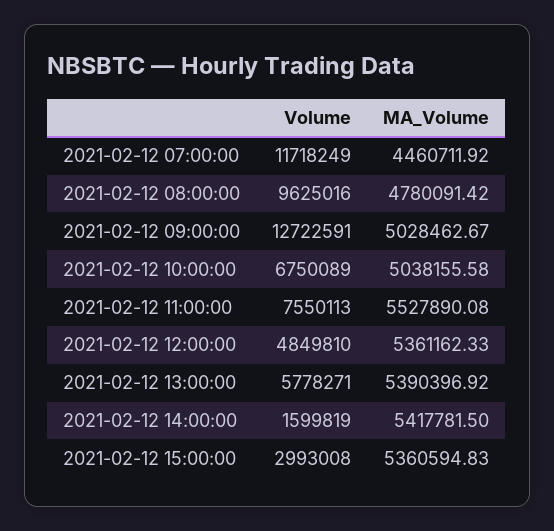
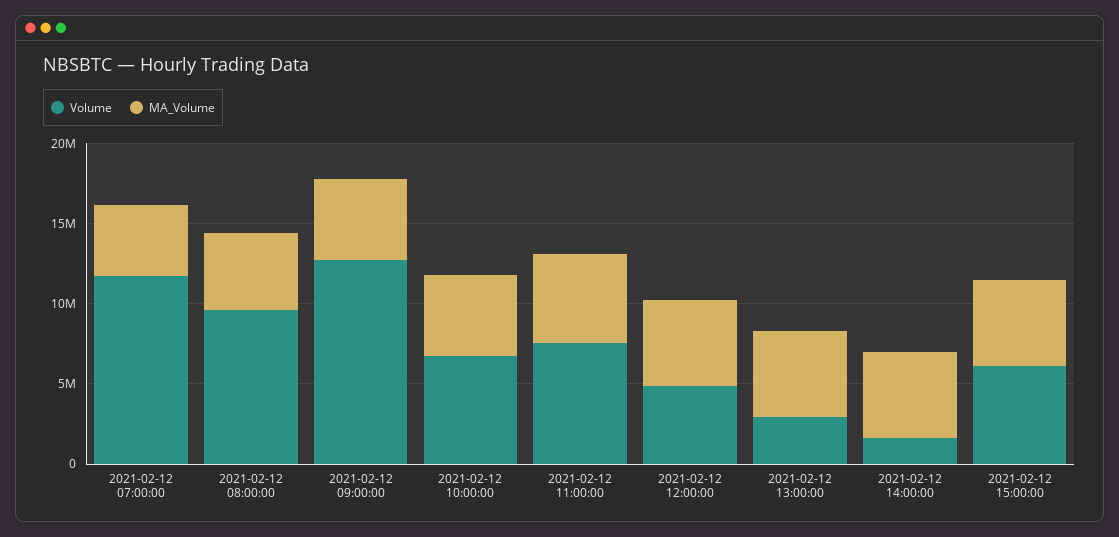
  {
    "Volume": {
      "2021-02-12 07:00:00": 11718249,
      "2021-02-12 08:00:00": 9625016,
      "2021-02-12 09:00:00": 12722591,
      "2021-02-12 10:00:00": 6750089,
      "2021-02-12 11:00:00": 7550113,
      "2021-02-12 12:00:00": 4849810,
-     "2021-02-12 13:00:00": 5778271,
+     "2021-02-12 13:00:00": 3000000,
      "2021-02-12 14:00:00": 1599819,
-     "2021-02-12 15:00:00": 2993008
+     "2021-02-12 15:00:00": 6000000
    },
    "MA_Volume": {
      "2021-02-12 07:00:00": 4460711.92,
      "2021-02-12 08:00:00": 4780091.42,
      "2021-02-12 09:00:00": 5028462.67,
      "2021-02-12 10:00:00": 5038155.58,
      "2021-02-12 11:00:00": 5527890.08,
      "2021-02-12 12:00:00": 5361162.33,
      "2021-02-12 13:00:00": 5390396.92,
      "2021-02-12 14:00:00": 5417781.5,
      "2021-02-12 15:00:00": 5360594.83
    }
  }

